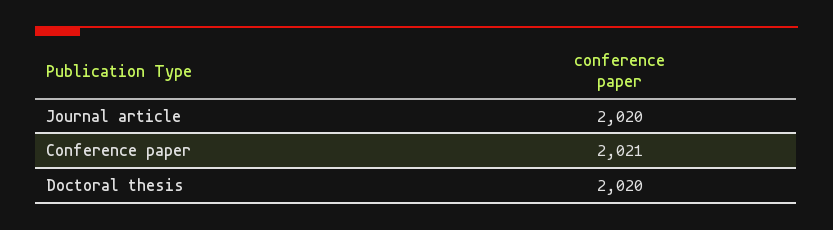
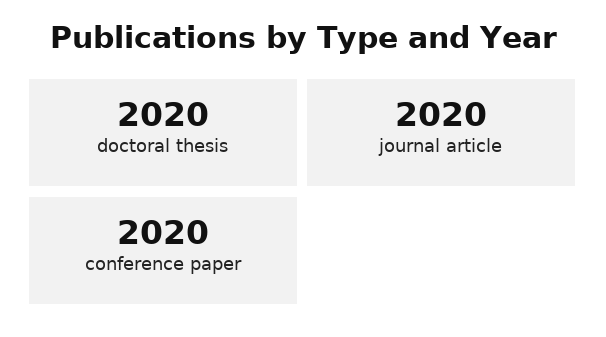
  {
    "Journal article": 2020,
-   "Conference paper": 2021,
+   "Conference paper": 2020,
    "Doctoral thesis": 2020
  }

